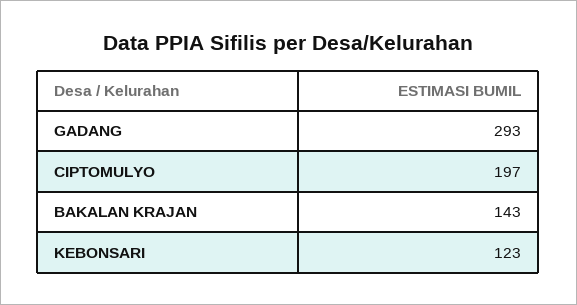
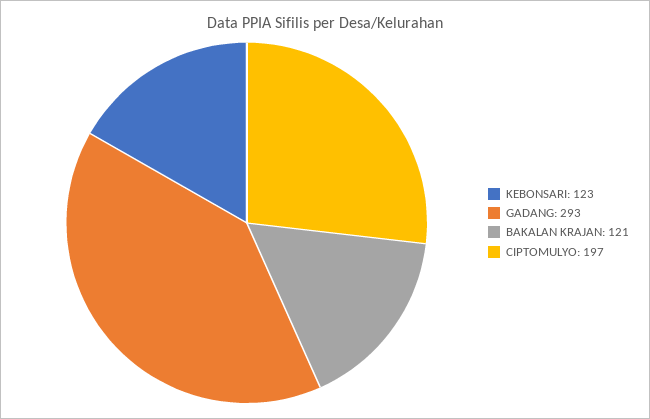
  {
    "GADANG": 293,
    "CIPTOMULYO": 197,
-   "BAKALAN KRAJAN": 143,
+   "BAKALAN KRAJAN": 121,
    "KEBONSARI": 123
  }

